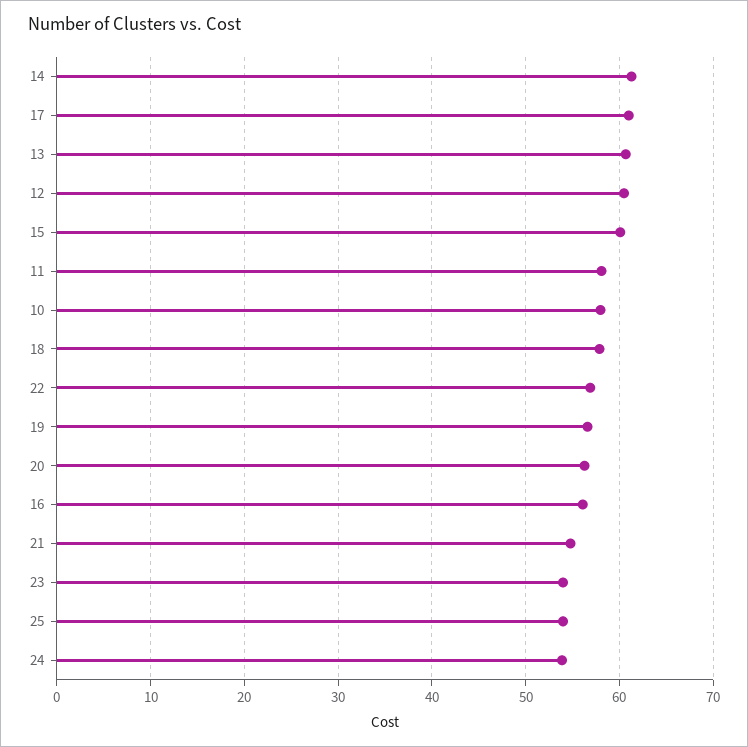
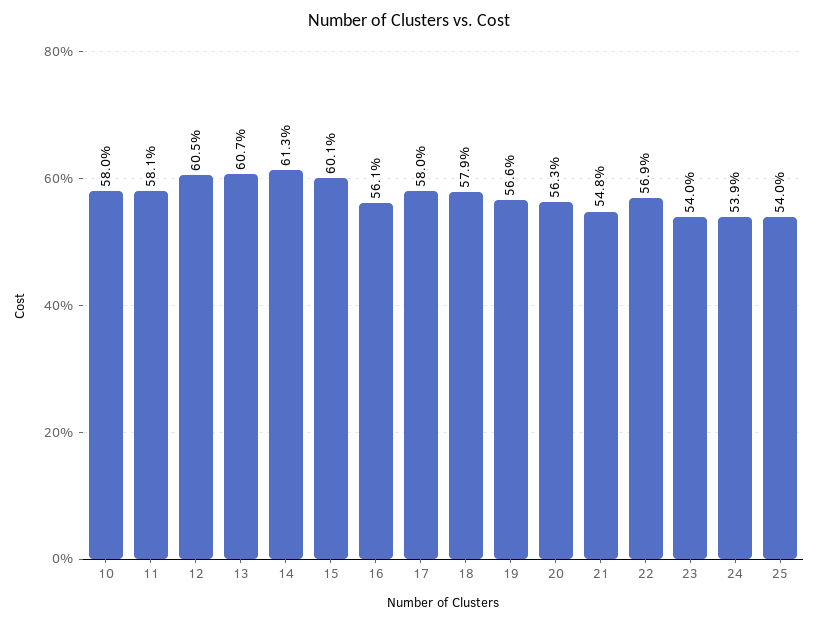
  {
    "14": 61.3,
-   "17": 61,
+   "17": 58,
    "13": 60.7,
    "12": 60.5,
    "15": 60.1,
    "11": 58.1,
    "10": 58,
    "18": 57.9,
    "22": 56.9,
    "19": 56.6,
    "20": 56.3,
    "16": 56.1,
    "21": 54.8,
    "23": 54,
    "25": 54,
    "24": 53.9
  }

